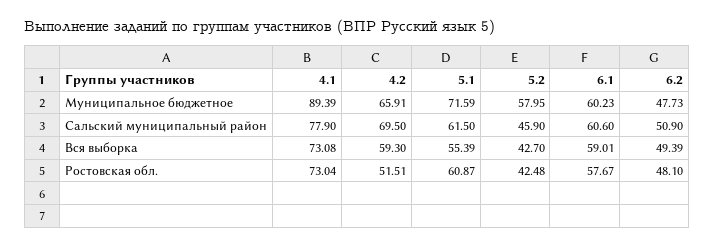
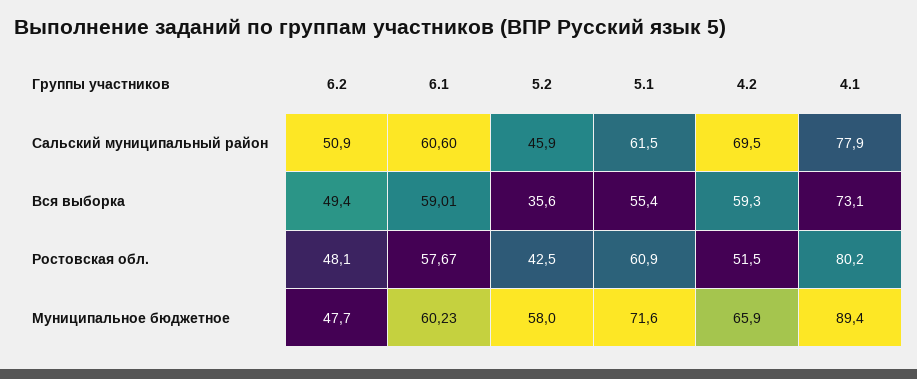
  {
    "4.1": {
      "Муниципальное бюджетное": 89.39,
      "Сальский муниципальный район": 77.9,
      "Вся выборка": 73.08,
-     "Ростовская обл.": 73.04
+     "Ростовская обл.": 80.2
    },
    "4.2": {
      "Муниципальное бюджетное": 65.91,
      "Сальский муниципальный район": 69.5,
      "Вся выборка": 59.3,
      "Ростовская обл.": 51.51
    },
    "5.1": {
      "Муниципальное бюджетное": 71.59,
      "Сальский муниципальный район": 61.5,
      "Вся выборка": 55.39,
      "Ростовская обл.": 60.87
    },
    "5.2": {
      "Муниципальное бюджетное": 57.95,
      "Сальский муниципальный район": 45.9,
-     "Вся выборка": 42.7,
+     "Вся выборка": 35.6,
      "Ростовская обл.": 42.48
    },
    "6.1": {
      "Муниципальное бюджетное": 60.23,
      "Сальский муниципальный район": 60.6,
      "Вся выборка": 59.01,
      "Ростовская обл.": 57.67
    },
    "6.2": {
      "Муниципальное бюджетное": 47.73,
      "Сальский муниципальный район": 50.9,
      "Вся выборка": 49.39,
      "Ростовская обл.": 48.1
    }
  }

